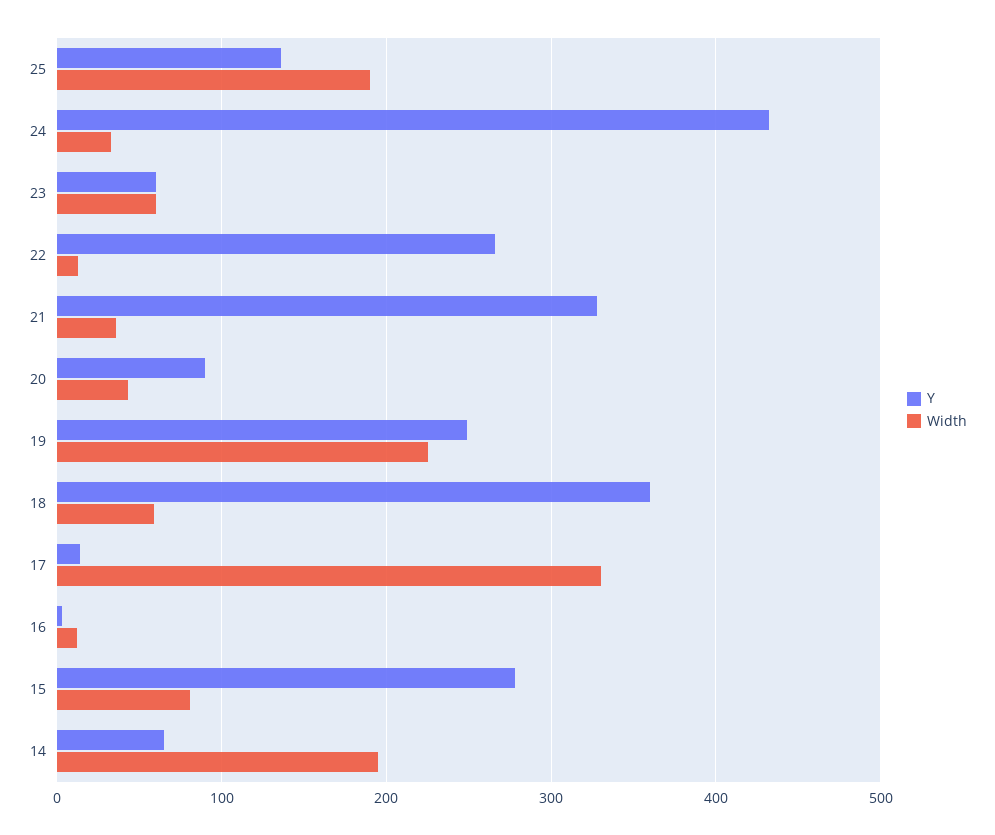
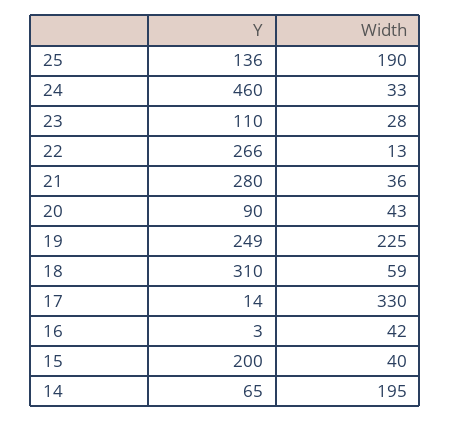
  {
    "Y": {
      "25": 136,
-     "24": 430,
+     "24": 460,
-     "23": 60,
+     "23": 110,
      "22": 266,
-     "21": 330,
+     "21": 280,
      "20": 90,
      "19": 249,
-     "18": 360,
+     "18": 310,
      "17": 14,
      "16": 3,
-     "15": 280,
+     "15": 200,
      "14": 65
    },
    "Width": {
      "25": 190,
      "24": 33,
-     "23": 60,
+     "23": 28,
      "22": 13,
      "21": 36,
      "20": 43,
      "19": 225,
      "18": 59,
      "17": 330,
-     "16": 10,
+     "16": 42,
-     "15": 80,
+     "15": 40,
      "14": 195
    }
  }

